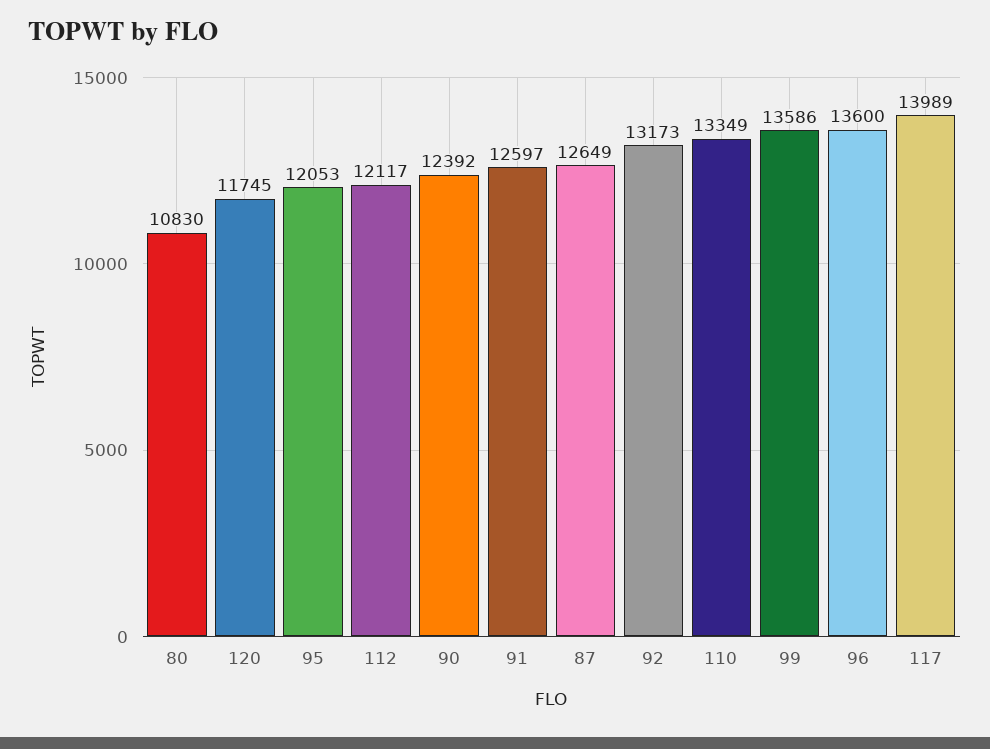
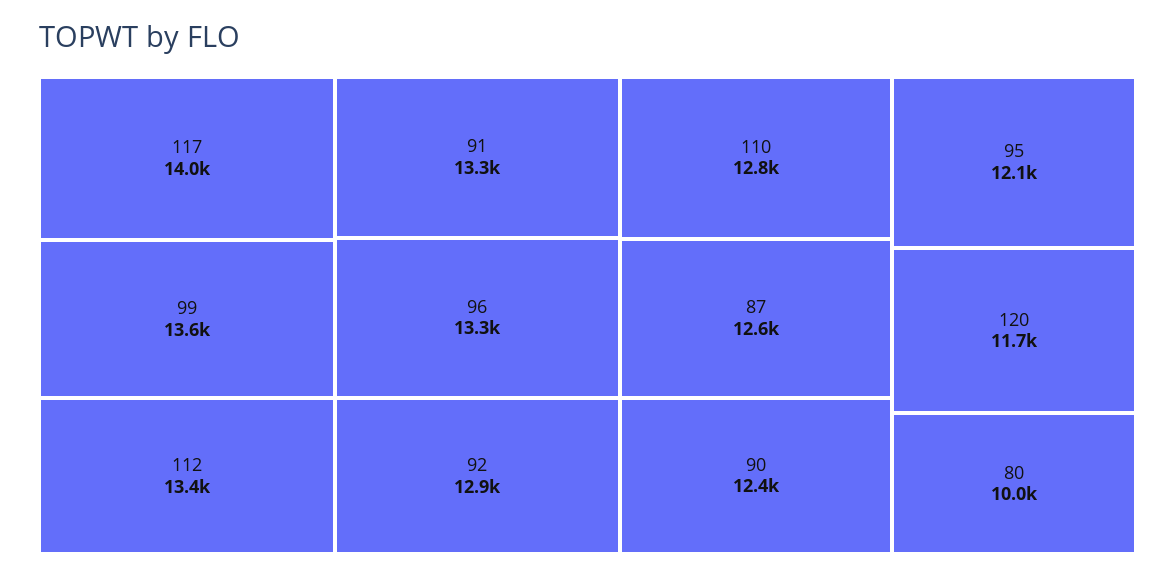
  {
-   "80": 10830,
+   "80": 10000,
    "120": 11745,
    "95": 12053,
-   "112": 12117,
+   "112": 13400,
    "90": 12392,
-   "91": 12597,
+   "91": 13300,
    "87": 12649,
-   "92": 13173,
+   "92": 12900,
-   "110": 13349,
+   "110": 12800,
    "99": 13586,
-   "96": 13600,
+   "96": 13300,
    "117": 13989
  }

